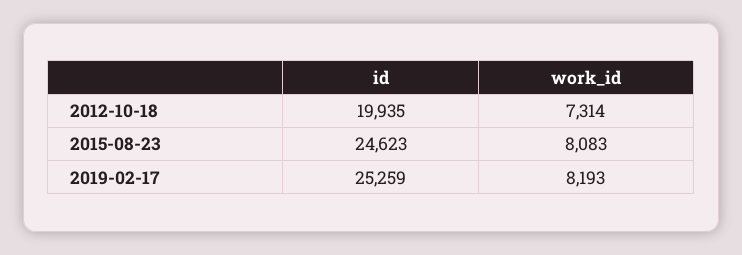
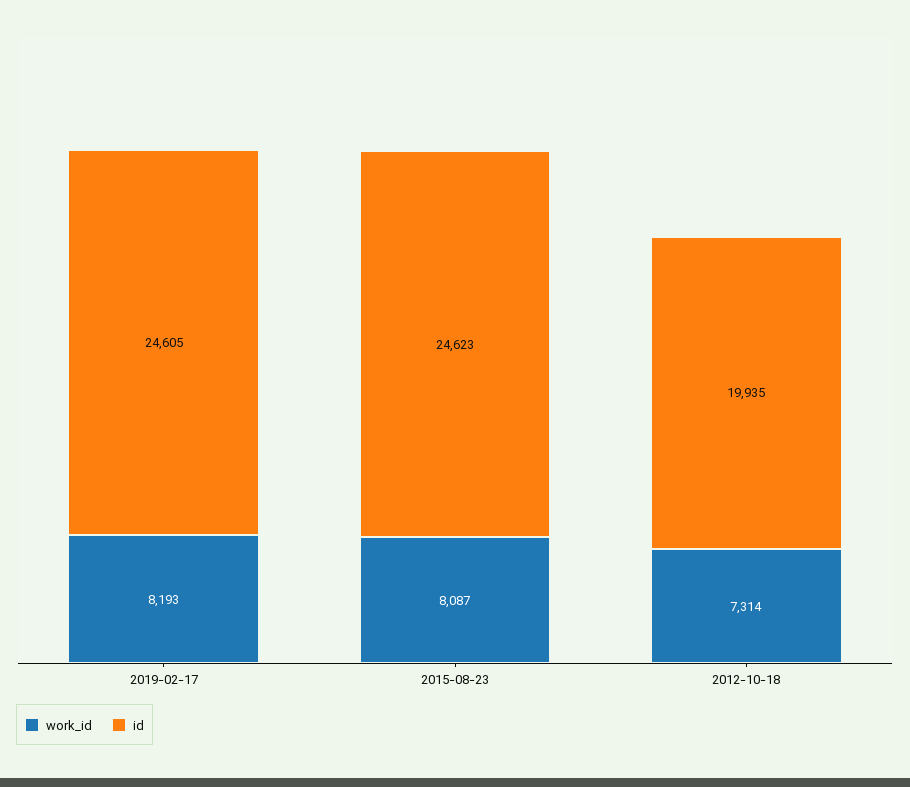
  {
    "id": {
      "2012-10-18": 19935,
      "2015-08-23": 24623,
-     "2019-02-17": 25259
+     "2019-02-17": 24605
    },
    "work_id": {
      "2012-10-18": 7314,
-     "2015-08-23": 8083,
+     "2015-08-23": 8087,
      "2019-02-17": 8193
    }
  }

